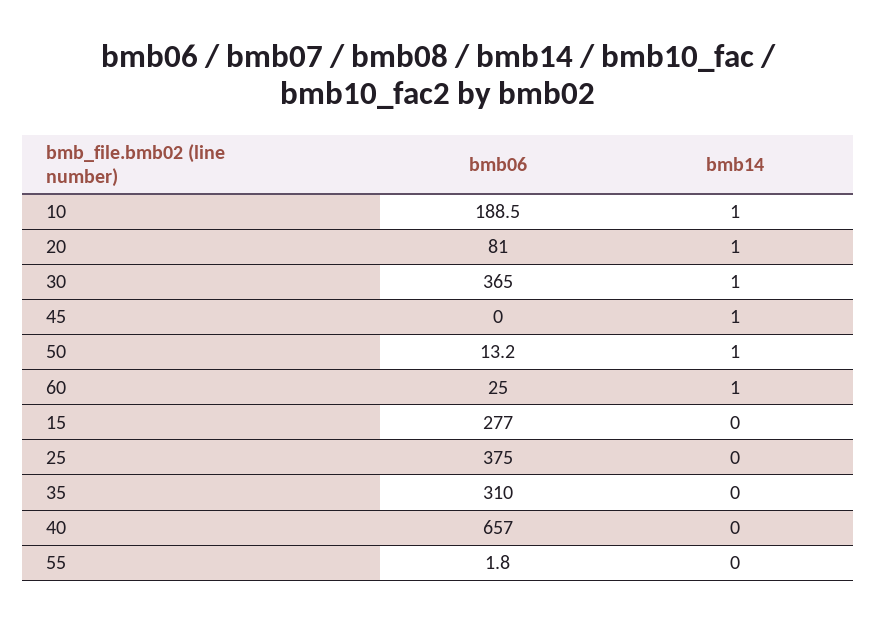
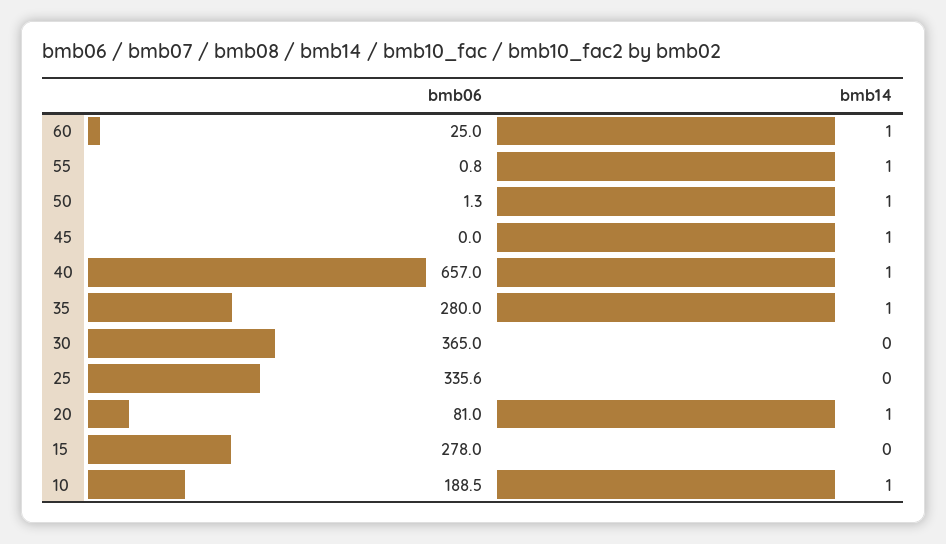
  {
    "bmb06": {
      "10": 188.5,
      "20": 81,
      "30": 365,
      "45": 0,
-     "50": 13.2,
+     "50": 1.3,
      "60": 25,
-     "15": 277,
+     "15": 278,
-     "25": 375,
+     "25": 335.6,
-     "35": 310,
+     "35": 280,
      "40": 657,
-     "55": 1.8
+     "55": 0.8
    },
    "bmb14": {
      "10": 1,
      "20": 1,
-     "30": 1,
+     "30": 0,
      "45": 1,
      "50": 1,
      "60": 1,
      "15": 0,
      "25": 0,
-     "35": 0,
+     "35": 1,
-     "40": 0,
+     "40": 1,
-     "55": 0
+     "55": 1
    }
  }

